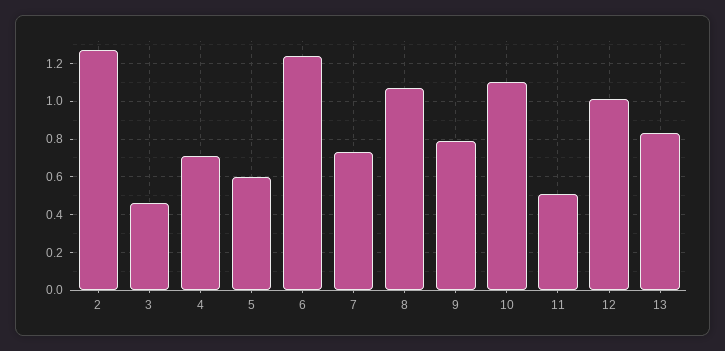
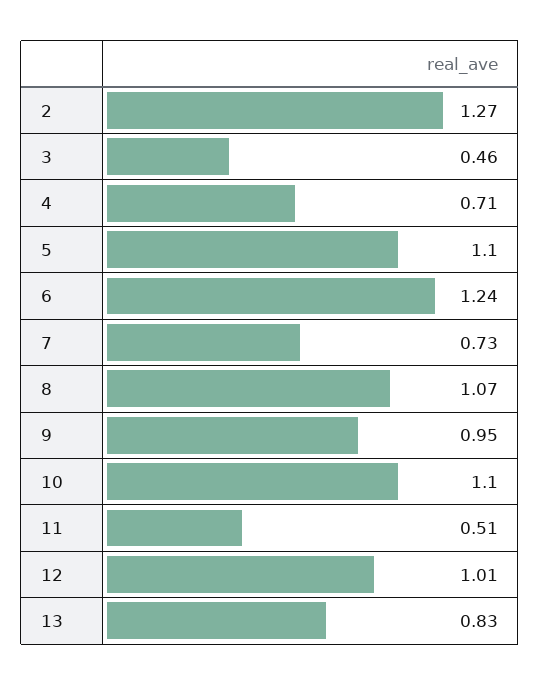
  {
    "2": 1.27,
    "3": 0.46,
    "4": 0.71,
-   "5": 0.6,
+   "5": 1.1,
    "6": 1.24,
    "7": 0.73,
    "8": 1.07,
-   "9": 0.8,
+   "9": 0.95,
    "10": 1.1,
    "11": 0.51,
    "12": 1.01,
    "13": 0.83
  }

